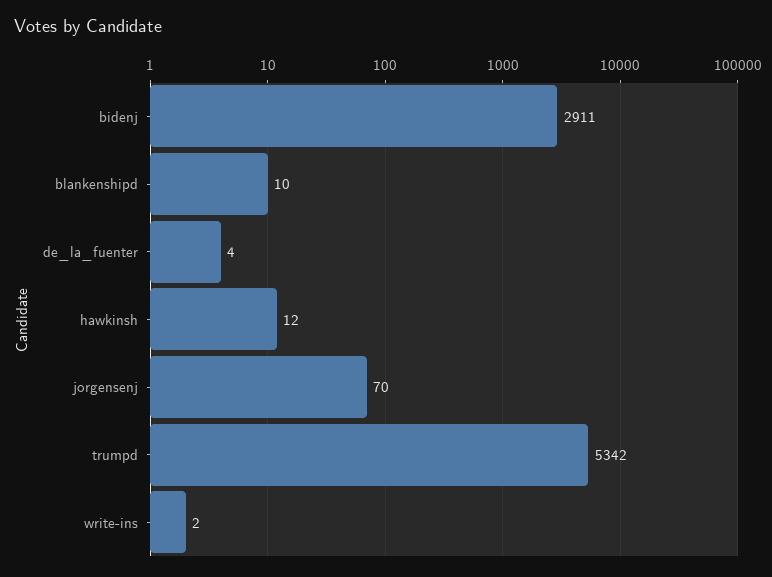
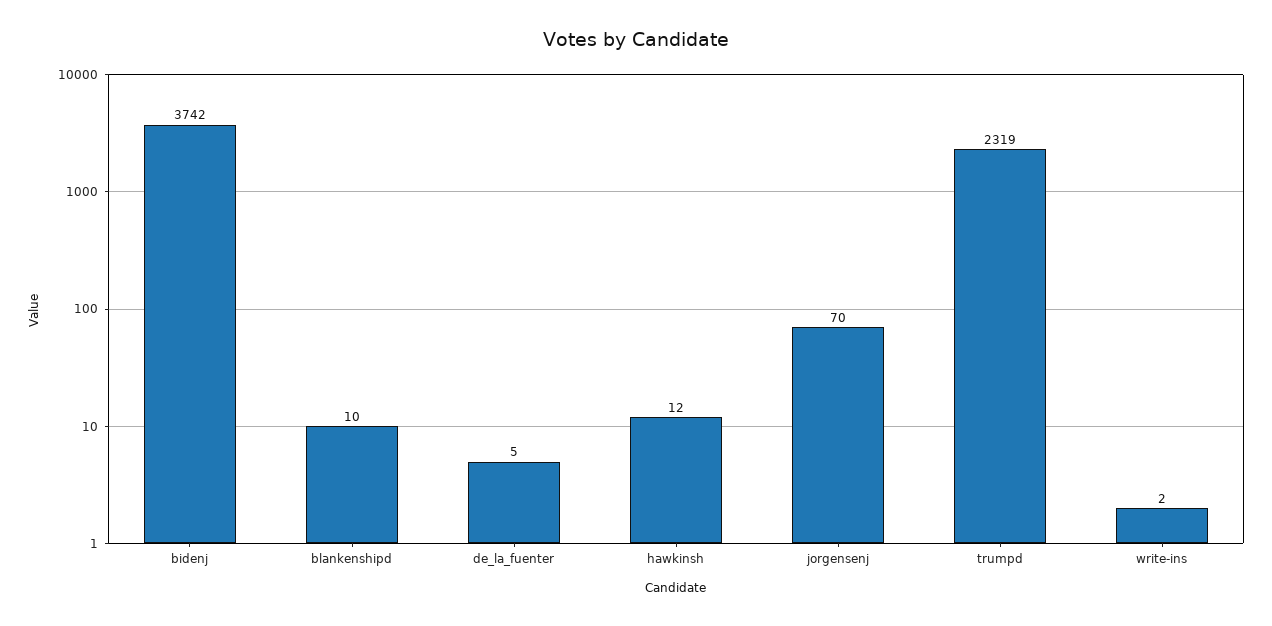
  {
-   "bidenj": 2911,
+   "bidenj": 3742,
    "blankenshipd": 10,
-   "de_la_fuenter": 4,
+   "de_la_fuenter": 5,
    "hawkinsh": 12,
    "jorgensenj": 70,
-   "trumpd": 5342,
+   "trumpd": 2319,
    "write-ins": 2
  }

